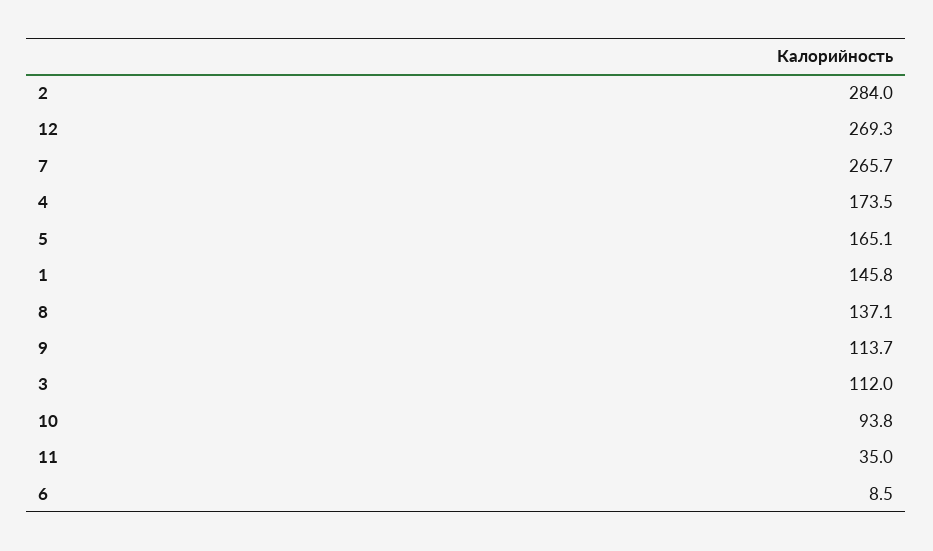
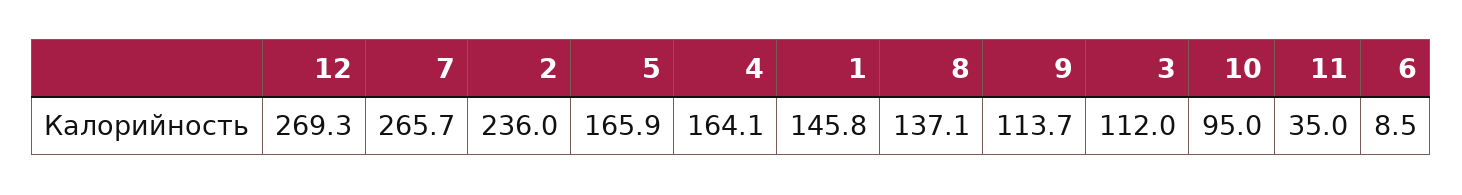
  {
-   "2": 284,
+   "2": 236,
    "12": 269.3,
    "7": 265.7,
-   "4": 173.5,
+   "4": 164.1,
-   "5": 165.1,
+   "5": 165.9,
    "1": 145.8,
    "8": 137.1,
    "9": 113.7,
    "3": 112,
-   "10": 93.8,
+   "10": 95,
    "11": 35,
    "6": 8.5
  }

